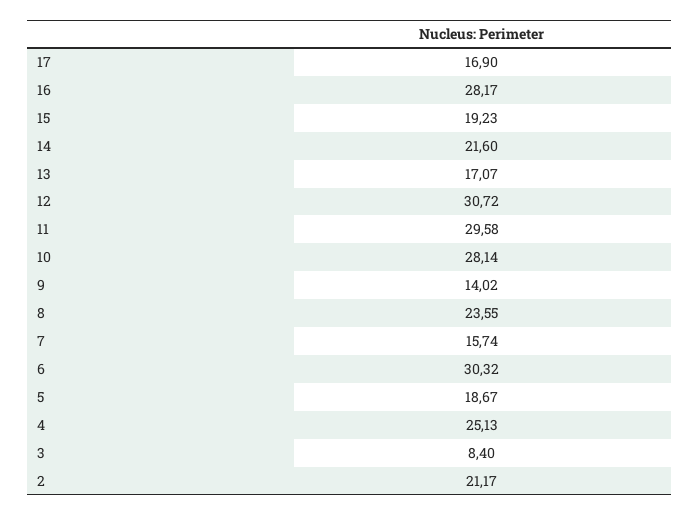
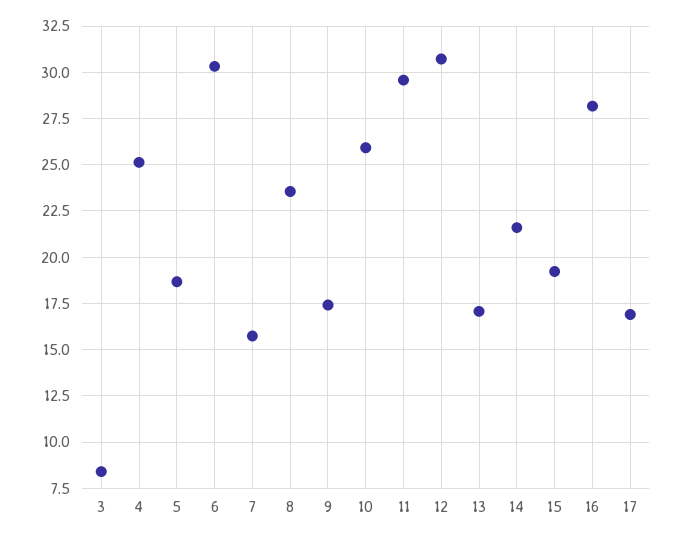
  {
    "17": 16.9,
    "16": 28.17,
    "15": 19.23,
    "14": 21.6,
    "13": 17.07,
    "12": 30.72,
    "11": 29.58,
-   "10": 28.14,
+   "10": 26,
-   "9": 14.02,
+   "9": 17.5,
    "8": 23.55,
    "7": 15.74,
    "6": 30.32,
    "5": 18.67,
    "4": 25.13,
-   "3": 8.4,
+   "3": 8.4
-   "2": 21.17
  }

